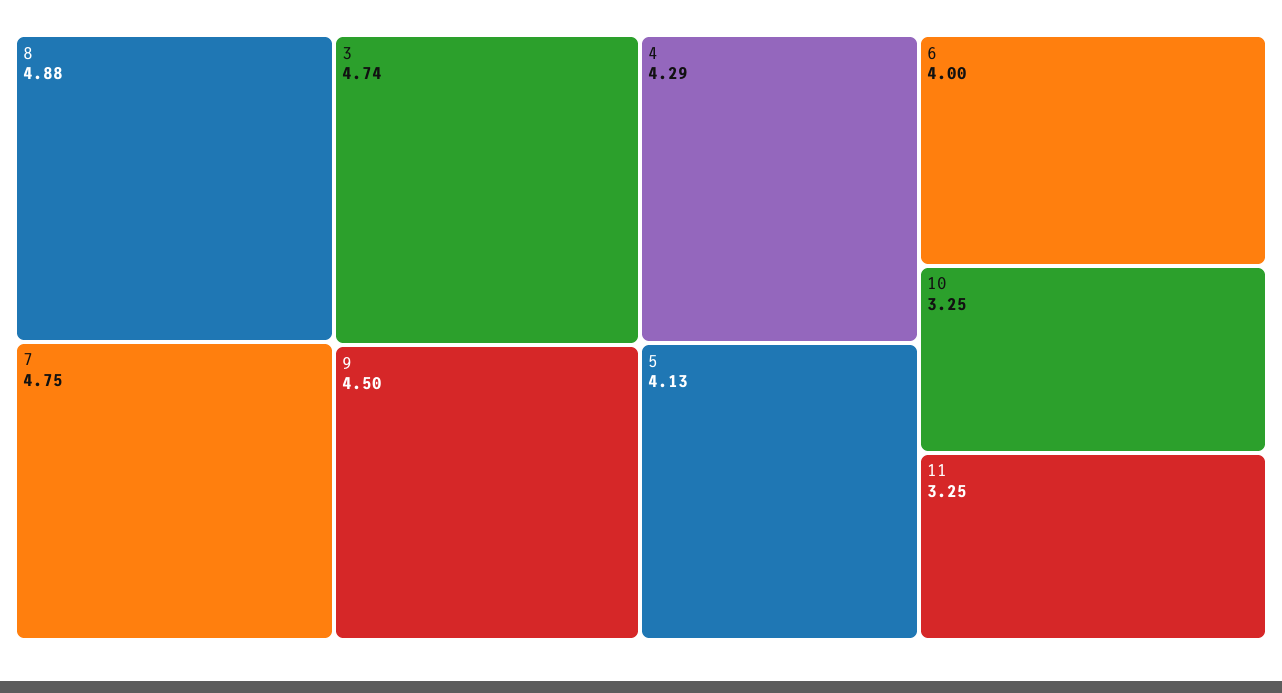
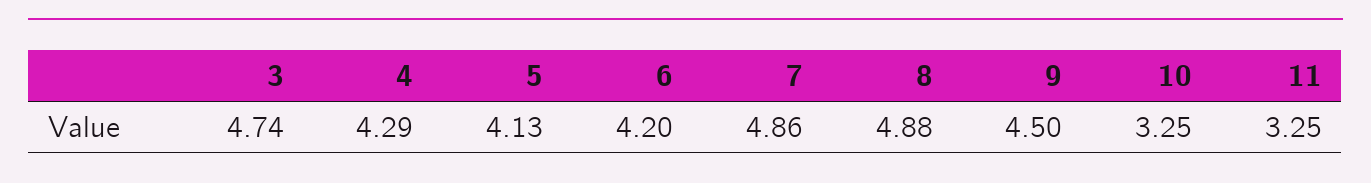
  {
    "8": 4.88,
-   "7": 4.75,
+   "7": 4.86,
    "3": 4.74,
    "9": 4.5,
    "4": 4.29,
    "5": 4.13,
-   "6": 4,
+   "6": 4.2,
    "10": 3.25,
    "11": 3.25
  }

